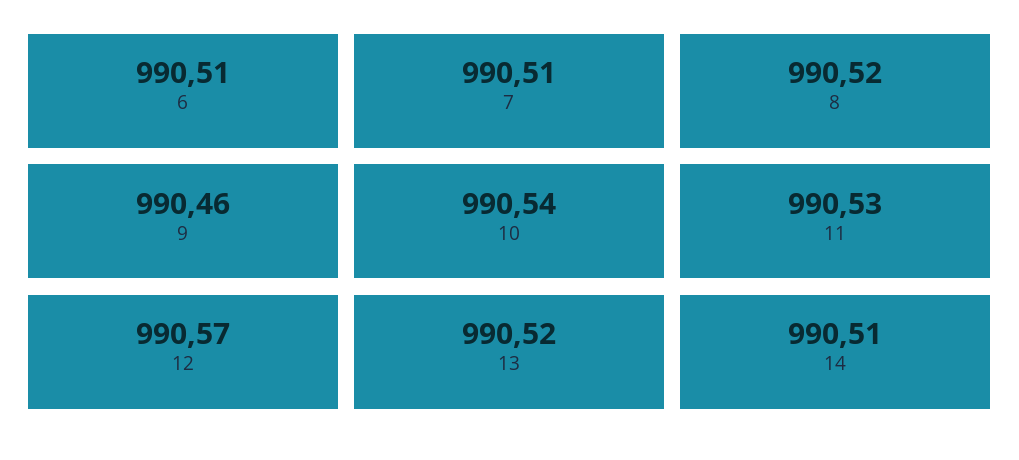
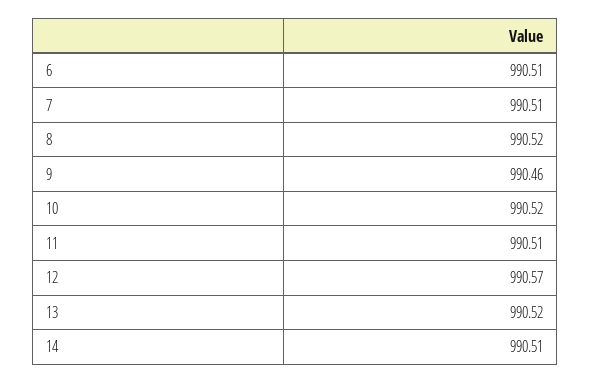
  {
    "6": 990.51,
    "7": 990.51,
    "8": 990.52,
    "9": 990.46,
-   "10": 990.54,
+   "10": 990.52,
-   "11": 990.53,
+   "11": 990.51,
    "12": 990.57,
    "13": 990.52,
    "14": 990.51
  }

